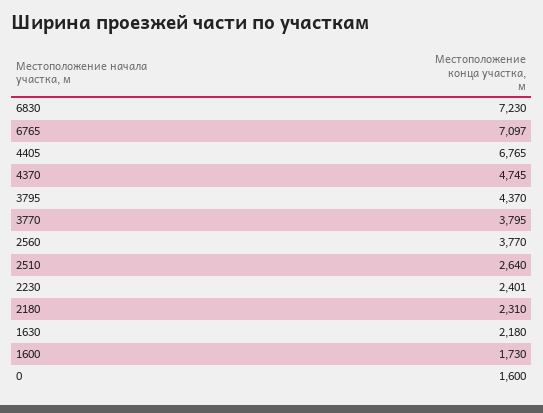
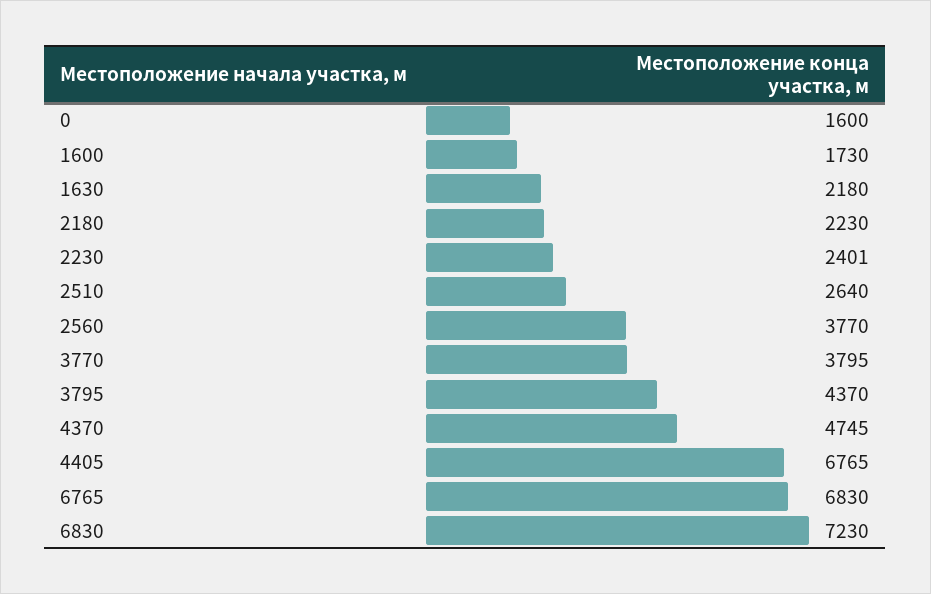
  {
    "6830": 7230,
-   "6765": 7097,
+   "6765": 6830,
    "4405": 6765,
    "4370": 4745,
    "3795": 4370,
    "3770": 3795,
    "2560": 3770,
    "2510": 2640,
    "2230": 2401,
-   "2180": 2310,
+   "2180": 2230,
    "1630": 2180,
    "1600": 1730,
    "0": 1600
  }

